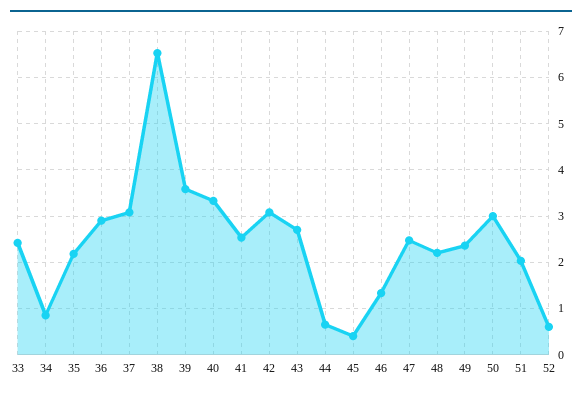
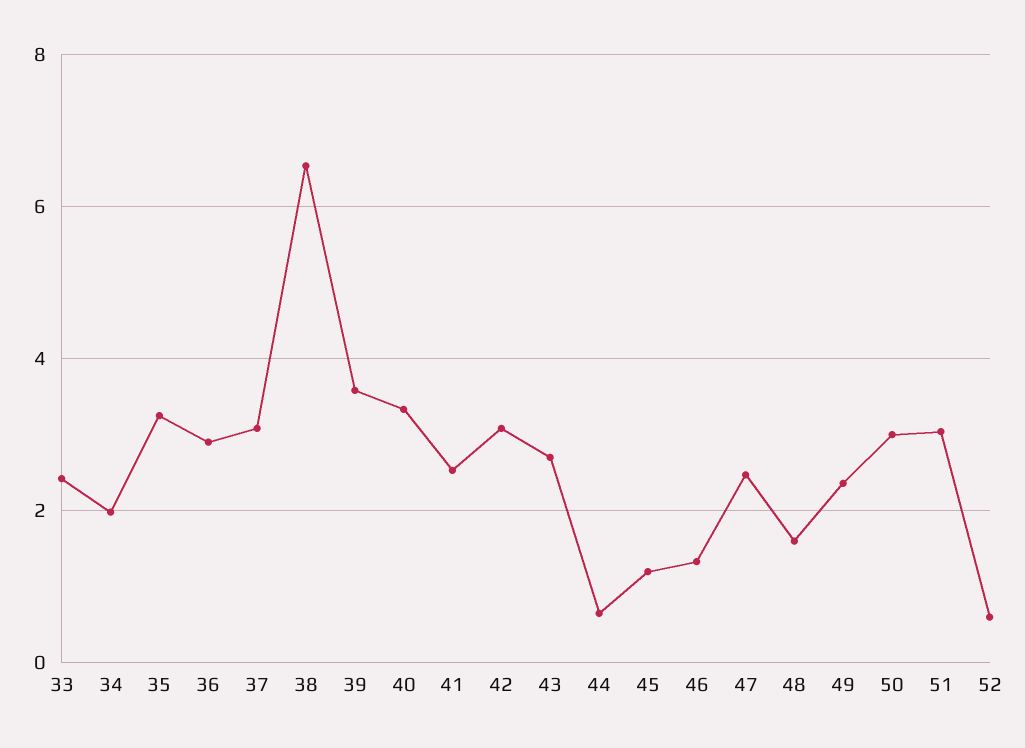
  {
    "33": 2.4,
-   "34": 0.8,
+   "34": 2,
-   "35": 2.2,
+   "35": 3.2,
    "36": 3,
    "37": 3,
    "38": 6.6,
    "39": 3.6,
    "40": 3.4,
    "41": 2.6,
    "42": 3,
    "43": 2.8,
    "44": 0.6,
-   "45": 0.4,
+   "45": 1.2,
    "46": 1.4,
    "47": 2.4,
-   "48": 2.2,
+   "48": 1.6,
    "49": 2.4,
    "50": 3,
-   "51": 2,
+   "51": 3,
    "52": 0.6
  }

